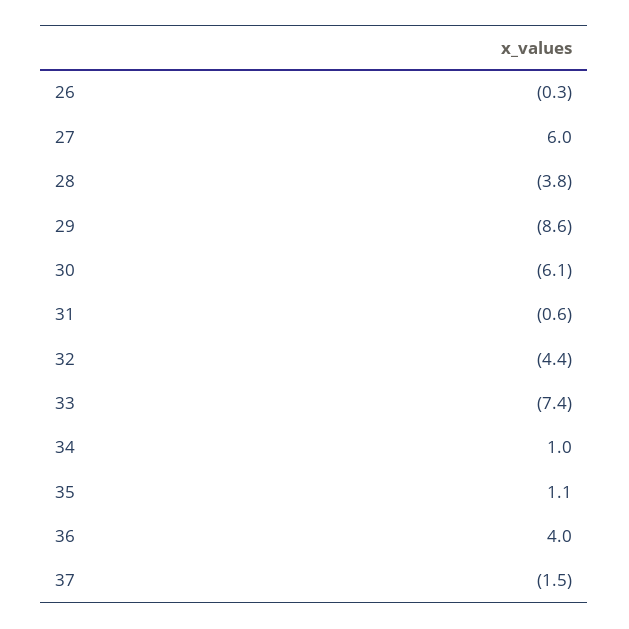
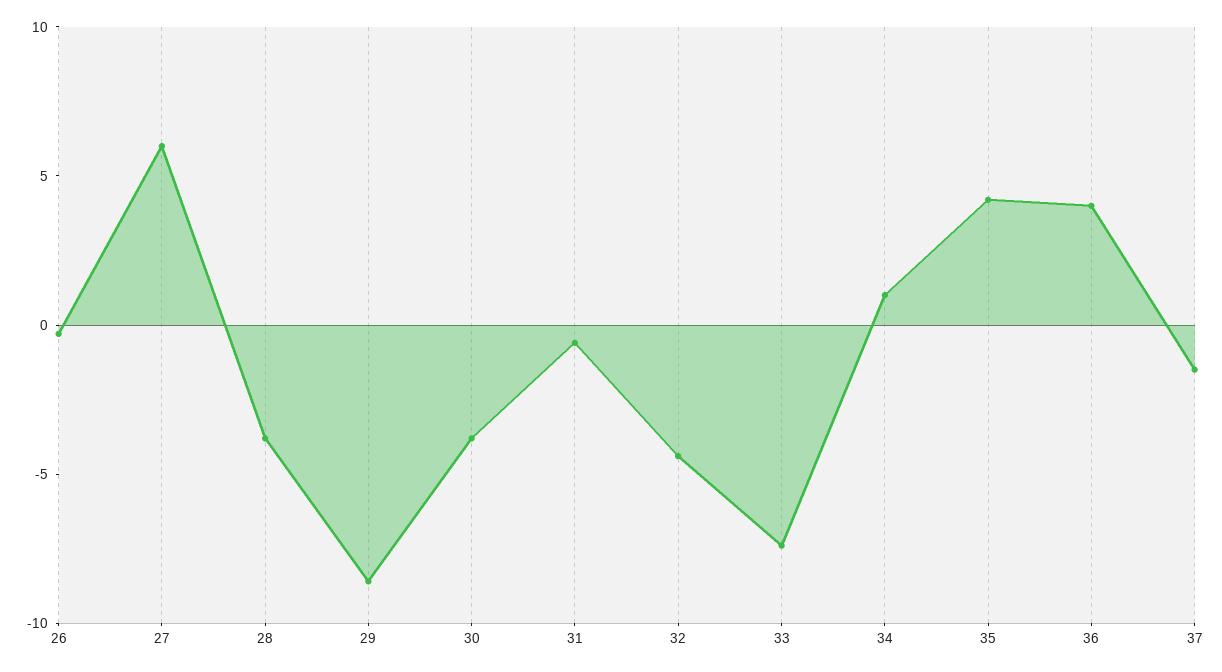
  {
    "26": -0.3,
    "27": 6,
    "28": -3.8,
    "29": -8.6,
-   "30": -6.1,
+   "30": -4,
    "31": -0.6,
    "32": -4.4,
    "33": -7.4,
    "34": 1,
-   "35": 1.1,
+   "35": 4,
    "36": 4,
    "37": -1.5
  }

